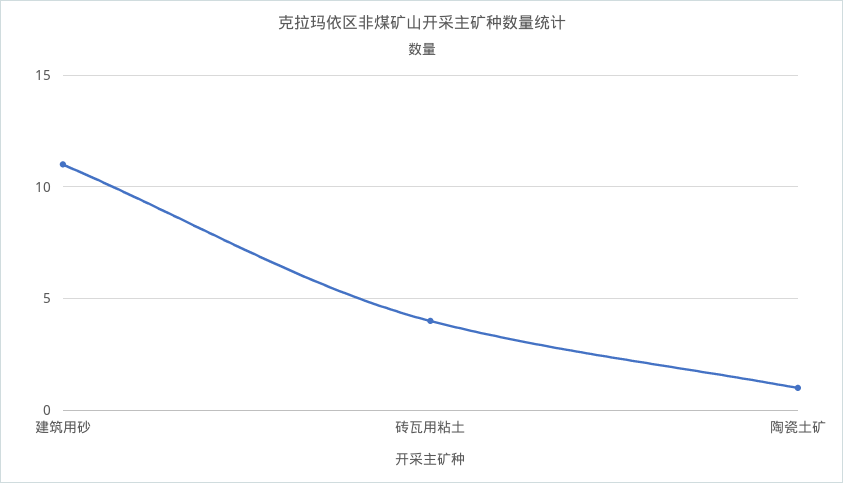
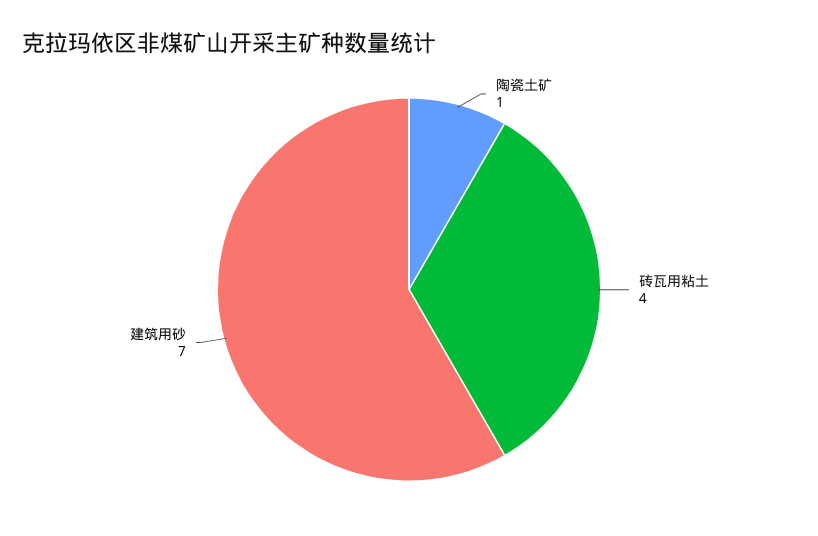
  {
-   "建筑用砂": 11,
+   "建筑用砂": 7,
    "砖瓦用粘土": 4,
    "陶瓷土矿": 1
  }

